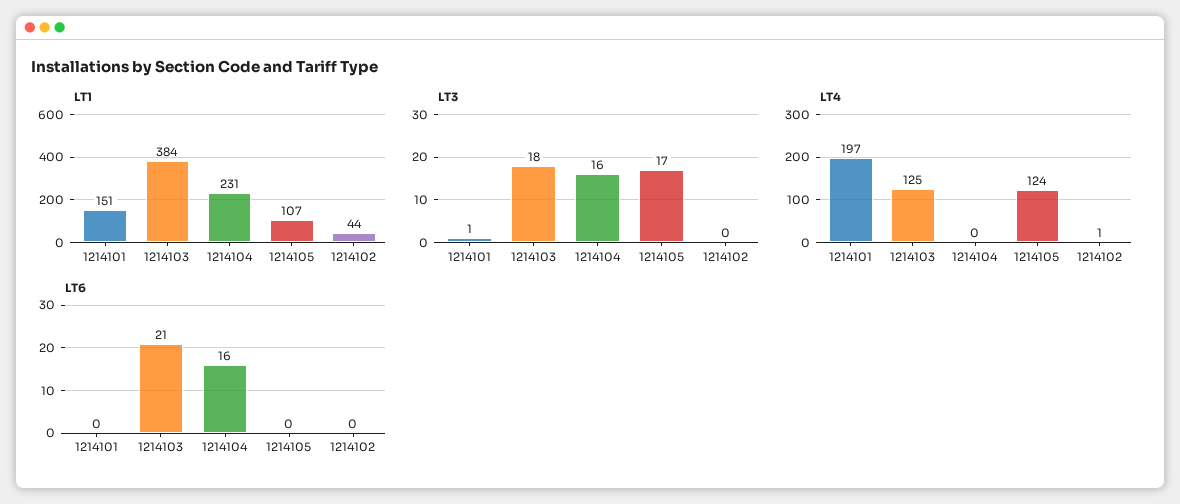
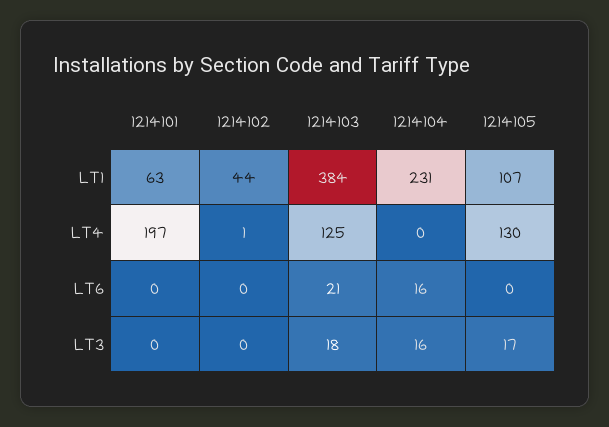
  {
    "LT1": {
-     "1214101": 151,
+     "1214101": 63,
      "1214103": 384,
      "1214104": 231,
      "1214105": 107,
      "1214102": 44
    },
    "LT3": {
-     "1214101": 1,
+     "1214101": 0,
      "1214103": 18,
      "1214104": 16,
      "1214105": 17,
      "1214102": 0
    },
    "LT4": {
      "1214101": 197,
      "1214103": 125,
      "1214104": 0,
-     "1214105": 124,
+     "1214105": 130,
      "1214102": 1
    },
    "LT6": {
      "1214101": 0,
      "1214103": 21,
      "1214104": 16,
      "1214105": 0,
      "1214102": 0
    }
  }

